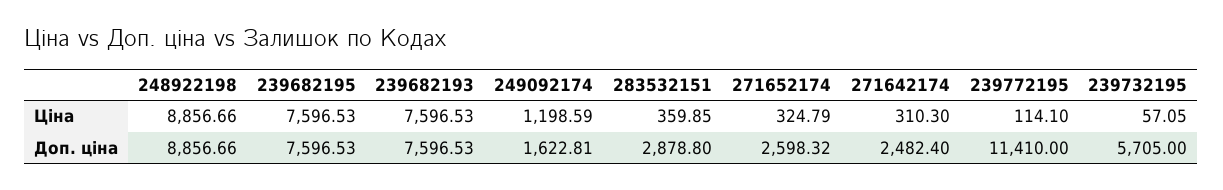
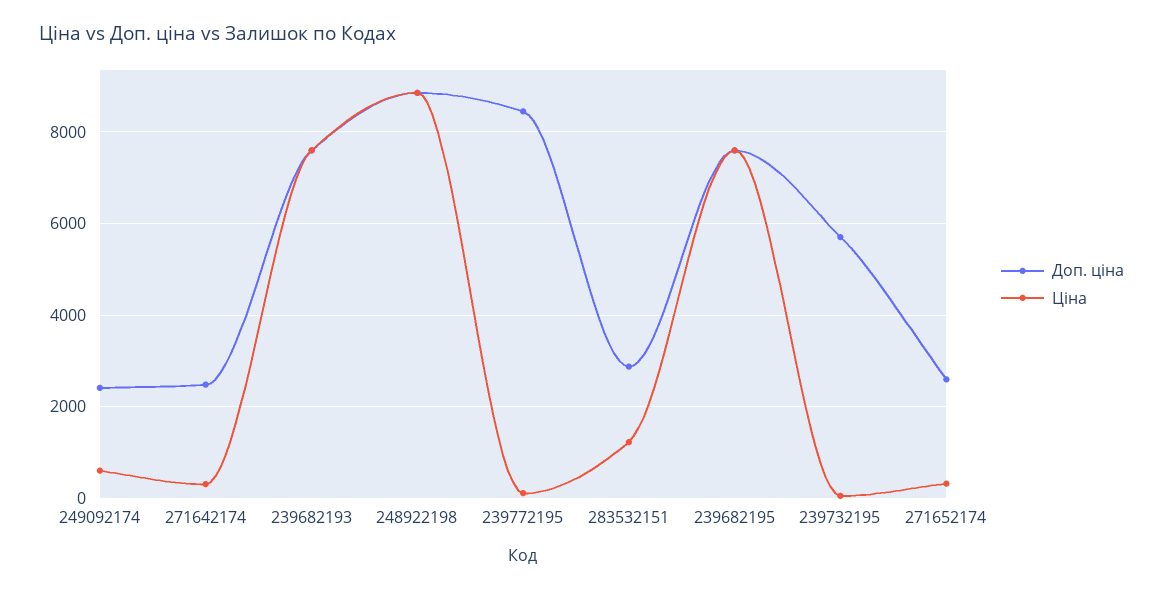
  {
    "Ціна": {
      "248922198": 8856.66,
      "239682195": 7596.53,
      "239682193": 7596.53,
-     "249092174": 1198.59,
+     "249092174": 600,
-     "283532151": 359.85,
+     "283532151": 1200,
      "271652174": 324.79,
      "271642174": 310.3,
      "239772195": 114.1,
      "239732195": 57.05
    },
    "Доп. ціна": {
      "248922198": 8856.66,
      "239682195": 7596.53,
      "239682193": 7596.53,
-     "249092174": 1622.81,
+     "249092174": 2400,
      "283532151": 2878.8,
      "271652174": 2598.32,
      "271642174": 2482.4,
-     "239772195": 11410,
+     "239772195": 8400,
      "239732195": 5705
    }
  }

